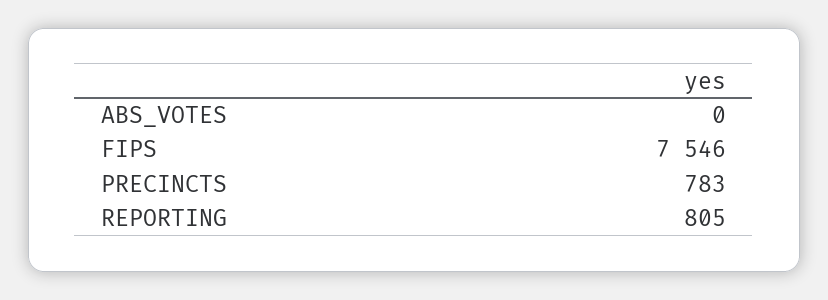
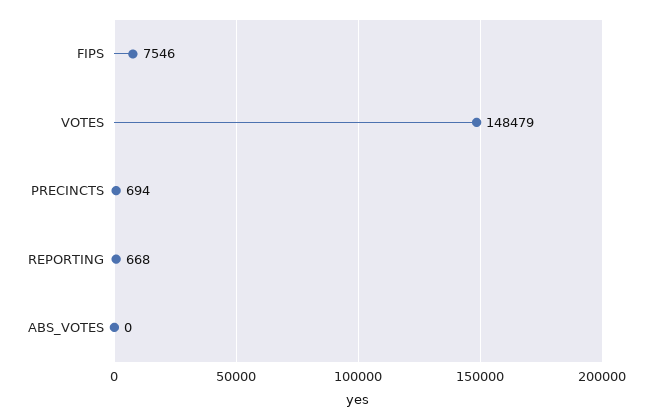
  {
    "ABS_VOTES": 0,
    "FIPS": 7546,
-   "PRECINCTS": 783,
+   "PRECINCTS": 694,
-   "REPORTING": 805
+   "REPORTING": 668,
+   "VOTES": 148479
  }

